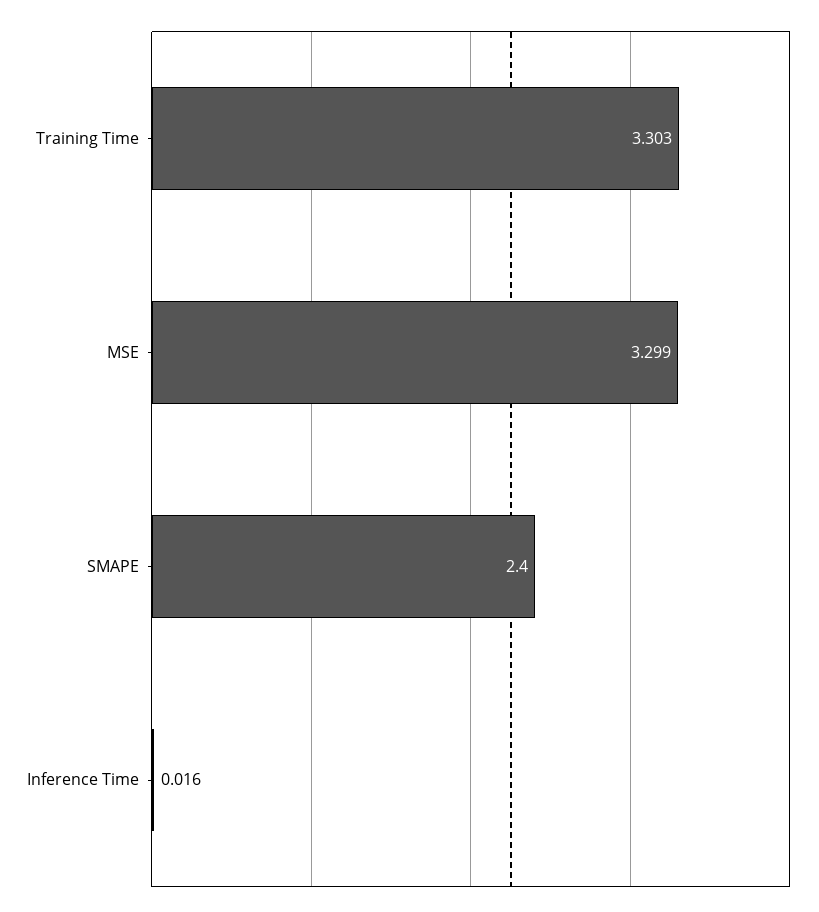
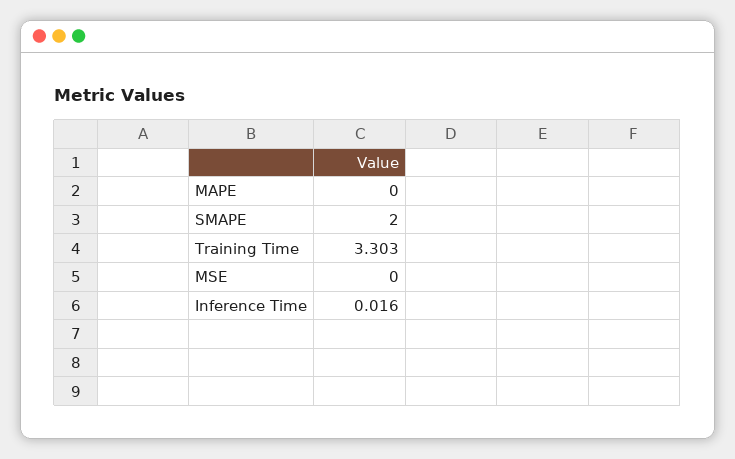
  {
    "Training Time": 3.303,
-   "MSE": 3.299,
+   "MSE": 0,
-   "SMAPE": 2.4,
+   "SMAPE": 2,
-   "Inference Time": 0.016
+   "Inference Time": 0.016,
+   "MAPE": 0
  }

